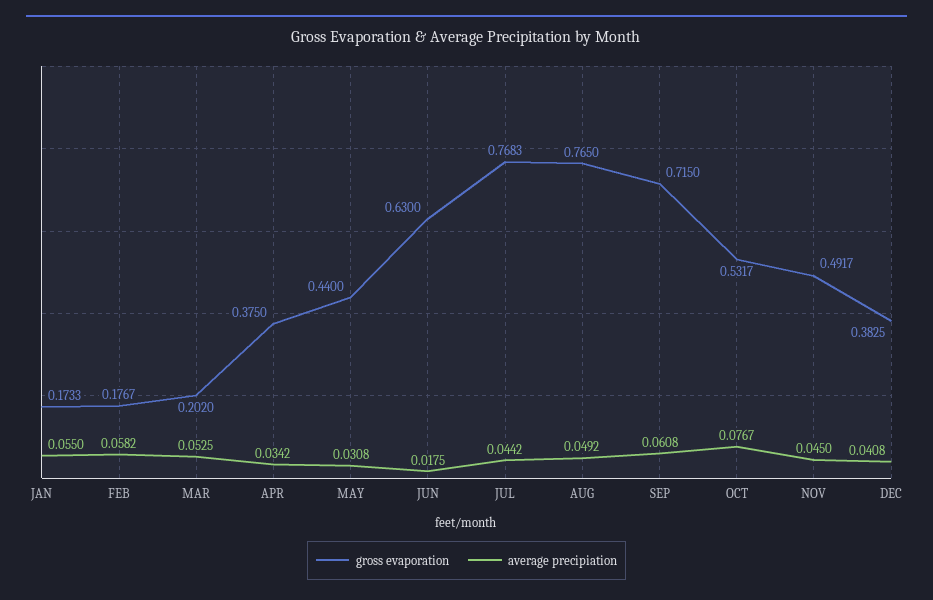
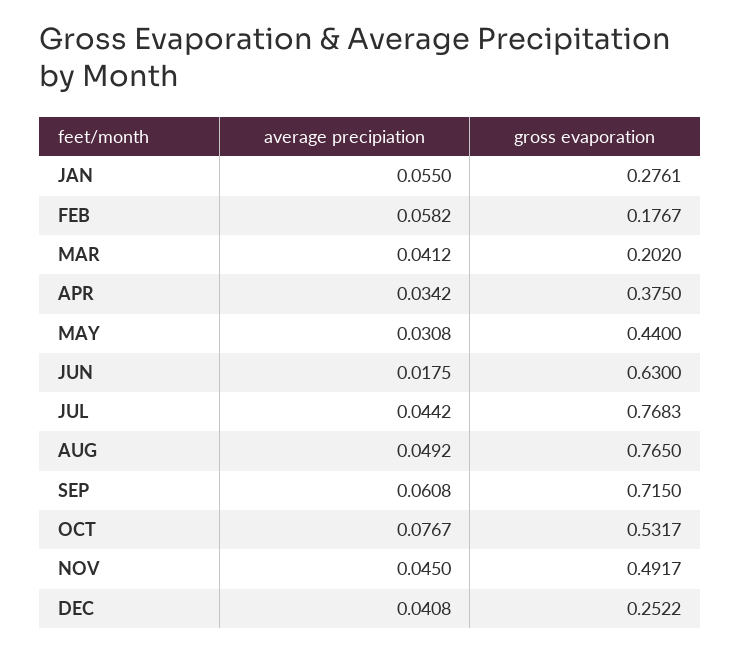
  {
    "gross evaporation": {
-     "JAN": 0.1733,
+     "JAN": 0.2761,
      "FEB": 0.1767,
      "MAR": 0.202,
      "APR": 0.375,
      "MAY": 0.44,
      "JUN": 0.63,
      "JUL": 0.7683,
      "AUG": 0.765,
      "SEP": 0.715,
      "OCT": 0.5317,
      "NOV": 0.4917,
-     "DEC": 0.3825
+     "DEC": 0.2522
    },
    "average precipiation": {
      "JAN": 0.055,
      "FEB": 0.0582,
-     "MAR": 0.0525,
+     "MAR": 0.0412,
      "APR": 0.0342,
      "MAY": 0.0308,
      "JUN": 0.0175,
      "JUL": 0.0442,
      "AUG": 0.0492,
      "SEP": 0.0608,
      "OCT": 0.0767,
      "NOV": 0.045,
      "DEC": 0.0408
    }
  }

